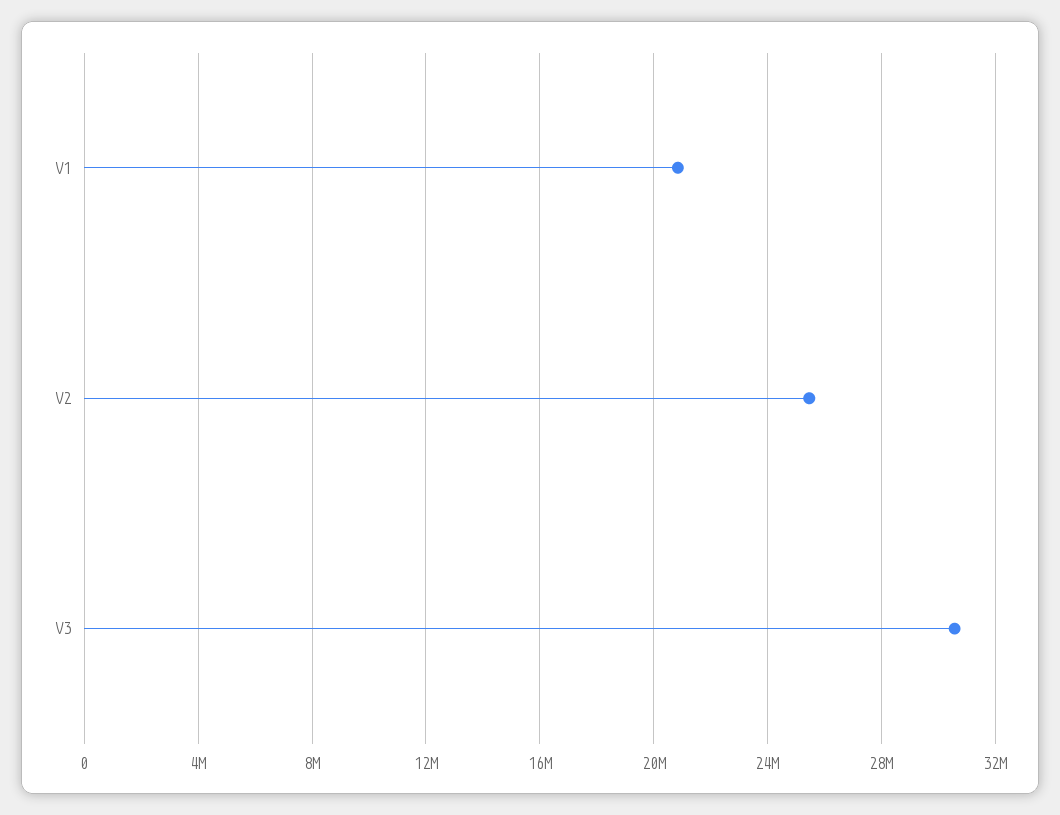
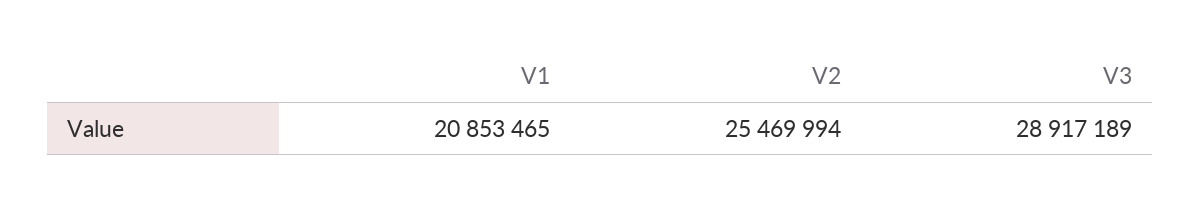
  {
    "V1": 20853465,
    "V2": 25469994,
-   "V3": 30500000
+   "V3": 28917189
  }

